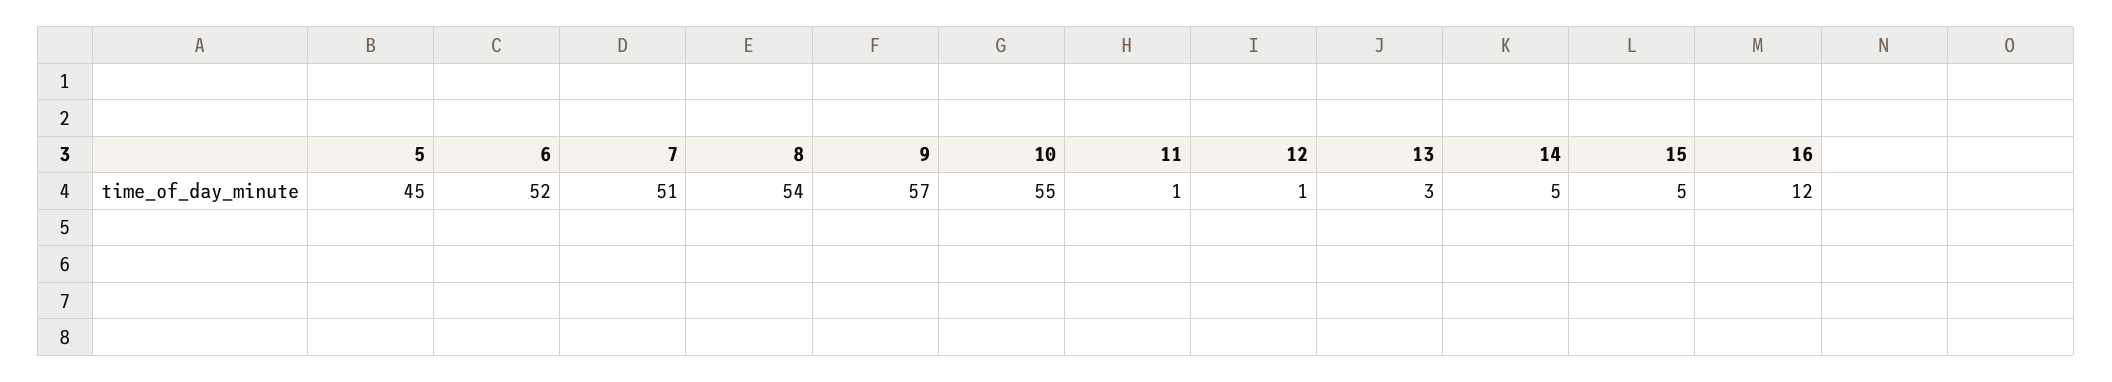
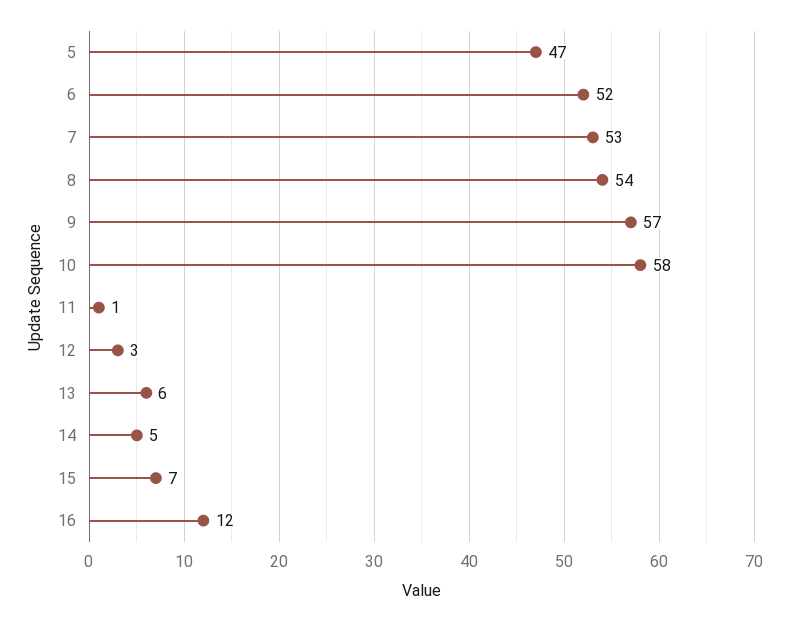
  {
-   "5": 45,
+   "5": 47,
    "6": 52,
-   "7": 51,
+   "7": 53,
    "8": 54,
    "9": 57,
-   "10": 55,
+   "10": 58,
    "11": 1,
-   "12": 1,
+   "12": 3,
-   "13": 3,
+   "13": 6,
    "14": 5,
-   "15": 5,
+   "15": 7,
    "16": 12
  }

